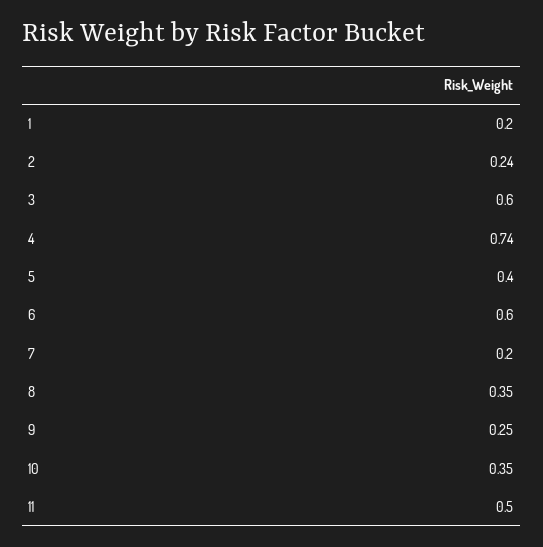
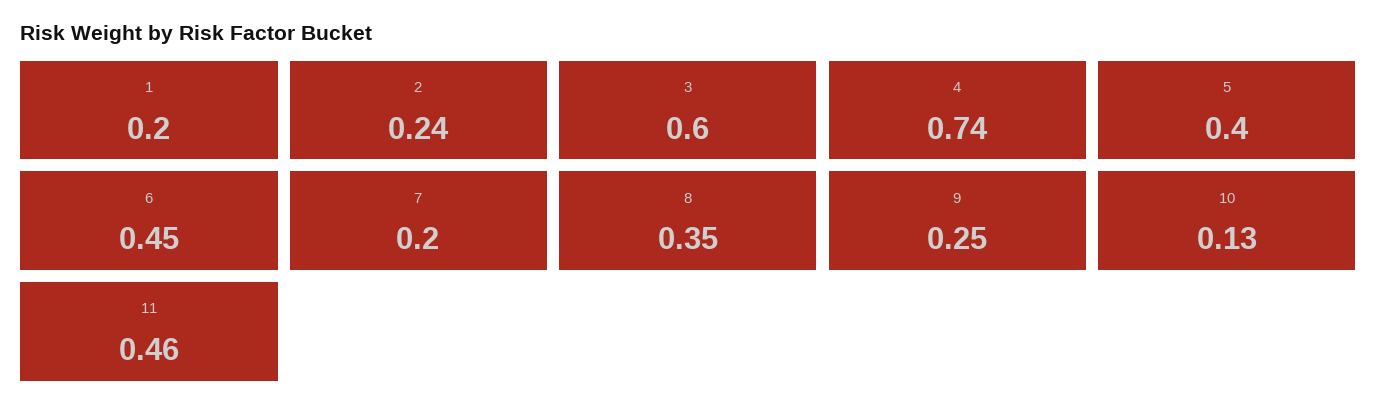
  {
    "1": 0.2,
    "2": 0.24,
    "3": 0.6,
    "4": 0.74,
    "5": 0.4,
-   "6": 0.6,
+   "6": 0.45,
    "7": 0.2,
    "8": 0.35,
    "9": 0.25,
-   "10": 0.35,
+   "10": 0.13,
-   "11": 0.5
+   "11": 0.46
  }

